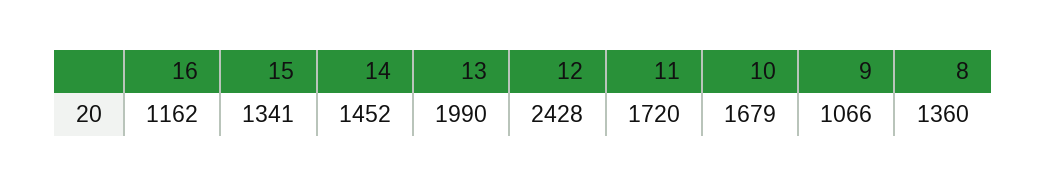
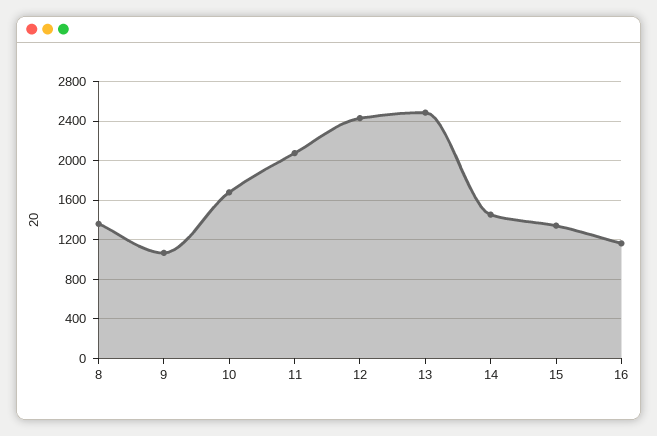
  {
    "16": 1162,
    "15": 1341,
    "14": 1452,
-   "13": 1990,
+   "13": 2500,
    "12": 2428,
-   "11": 1720,
+   "11": 2100,
    "10": 1679,
    "9": 1066,
    "8": 1360
  }

